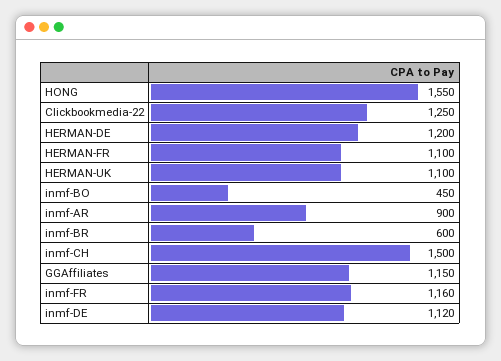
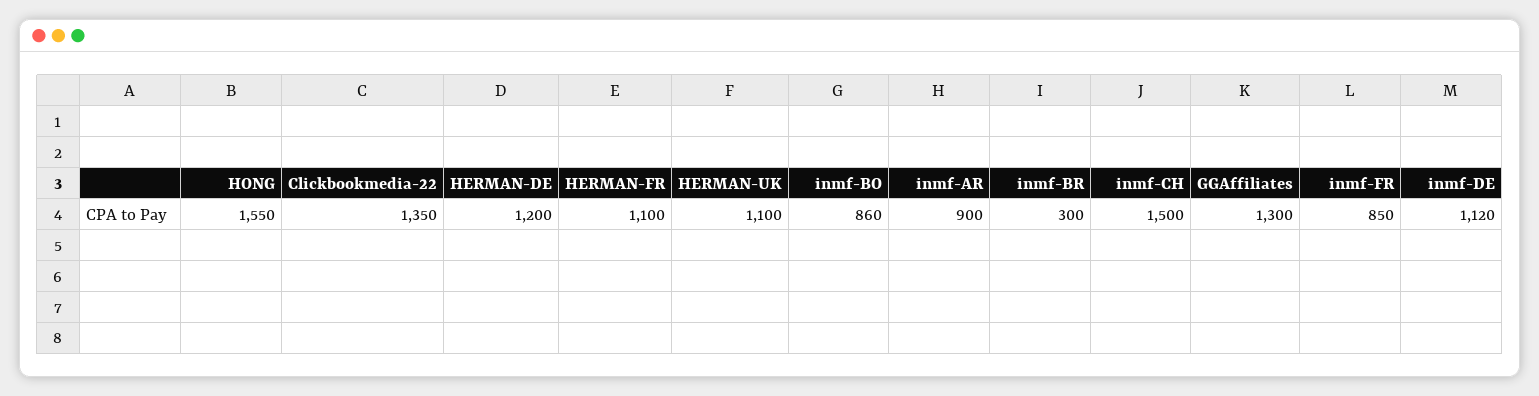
  {
    "HONG": 1550,
-   "Clickbookmedia-22": 1250,
+   "Clickbookmedia-22": 1350,
    "HERMAN-DE": 1200,
    "HERMAN-FR": 1100,
    "HERMAN-UK": 1100,
-   "inmf-BO": 450,
+   "inmf-BO": 860,
    "inmf-AR": 900,
-   "inmf-BR": 600,
+   "inmf-BR": 300,
    "inmf-CH": 1500,
-   "GGAffiliates": 1150,
+   "GGAffiliates": 1300,
-   "inmf-FR": 1160,
+   "inmf-FR": 850,
    "inmf-DE": 1120
  }

